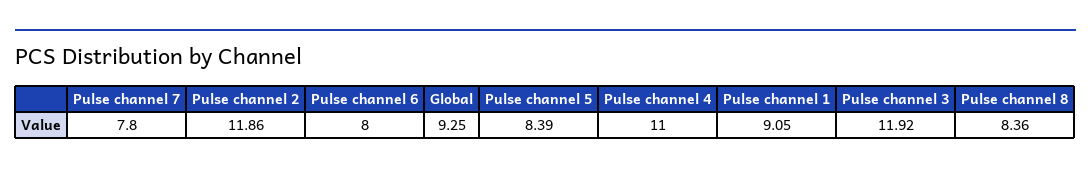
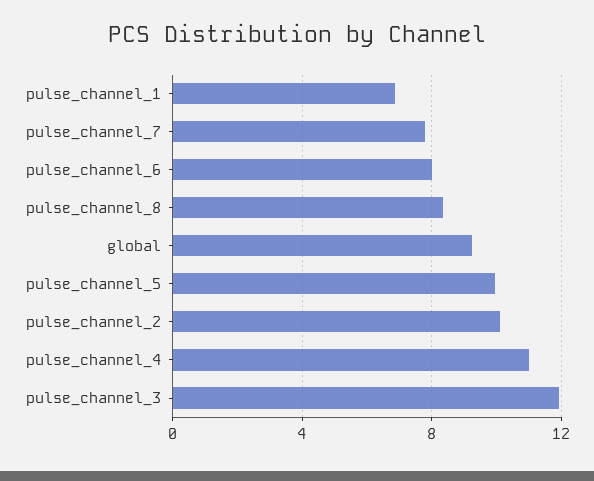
  {
    "Pulse channel 7": 7.8,
-   "Pulse channel 2": 11.86,
+   "Pulse channel 2": 10,
    "Pulse channel 6": 8,
    "Global": 9.25,
-   "Pulse channel 5": 8.39,
+   "Pulse channel 5": 10,
    "Pulse channel 4": 11,
-   "Pulse channel 1": 9.05,
+   "Pulse channel 1": 7,
    "Pulse channel 3": 11.92,
    "Pulse channel 8": 8.36
  }

